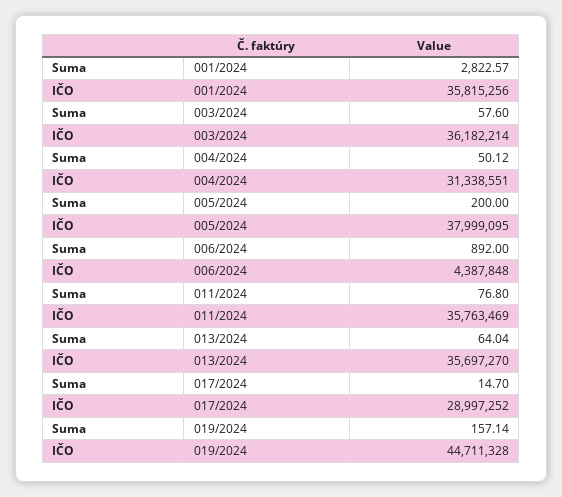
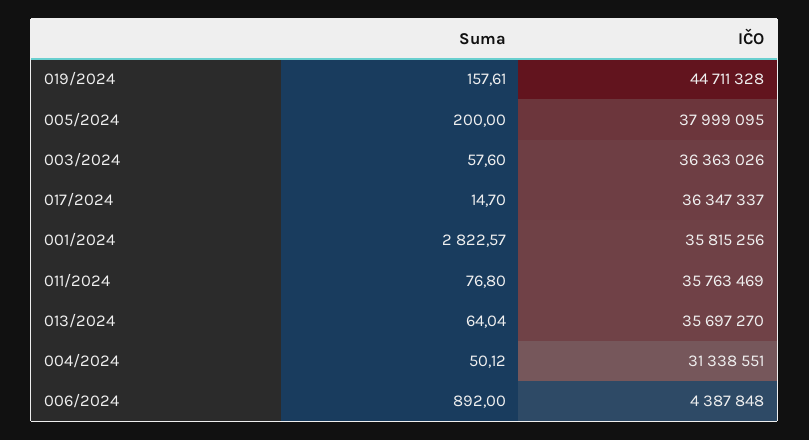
  {
    "Suma": {
      "001/2024": 2822.57,
      "003/2024": 57.6,
      "004/2024": 50.12,
      "005/2024": 200,
      "006/2024": 892,
      "011/2024": 76.8,
      "013/2024": 64.04,
      "017/2024": 14.7,
-     "019/2024": 157.14
+     "019/2024": 157.61
    },
    "IČO": {
      "001/2024": 35815256,
-     "003/2024": 36182214,
+     "003/2024": 36363026,
      "004/2024": 31338551,
      "005/2024": 37999095,
      "006/2024": 4387848,
      "011/2024": 35763469,
      "013/2024": 35697270,
-     "017/2024": 28997252,
+     "017/2024": 36347337,
      "019/2024": 44711328
    }
  }

